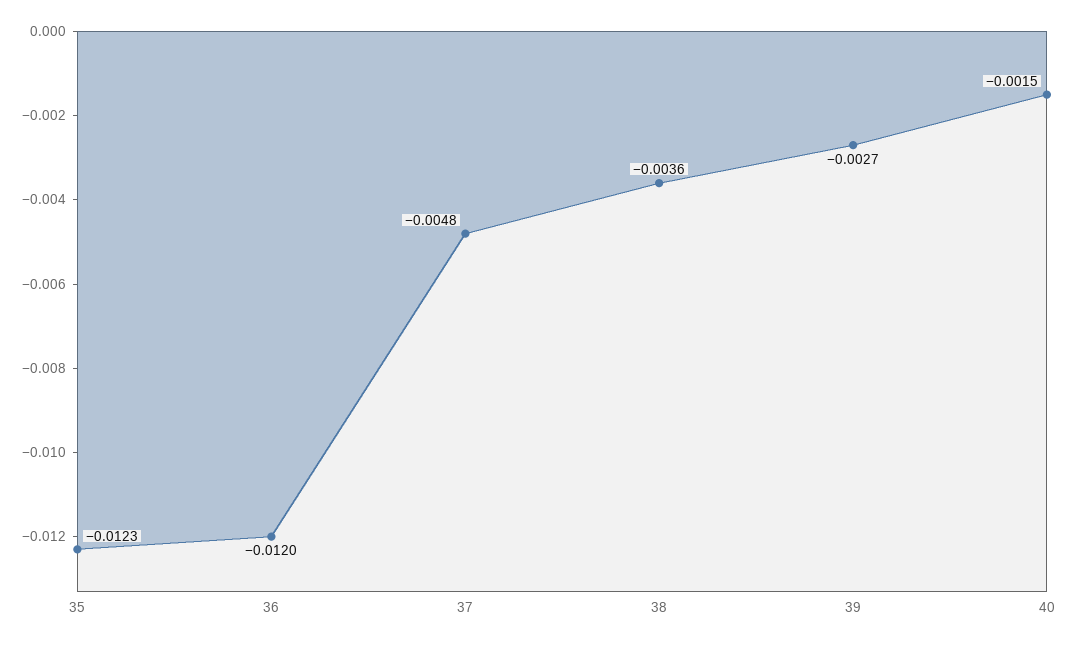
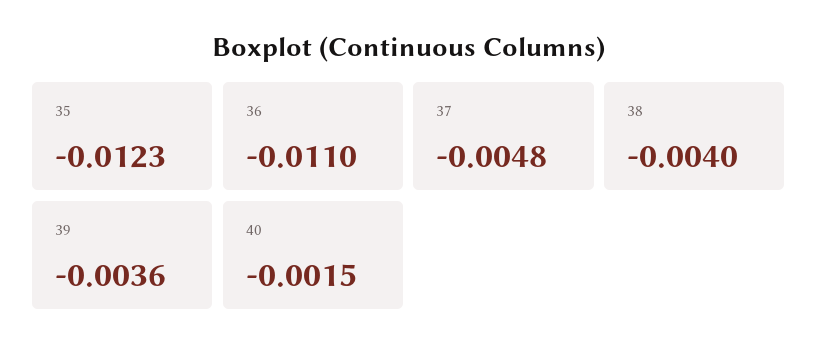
  {
    "35": -0.0123,
-   "36": -0.012,
+   "36": -0.011,
    "37": -0.0048,
-   "38": -0.0036,
+   "38": -0.004,
-   "39": -0.0027,
+   "39": -0.0036,
    "40": -0.0015
  }

